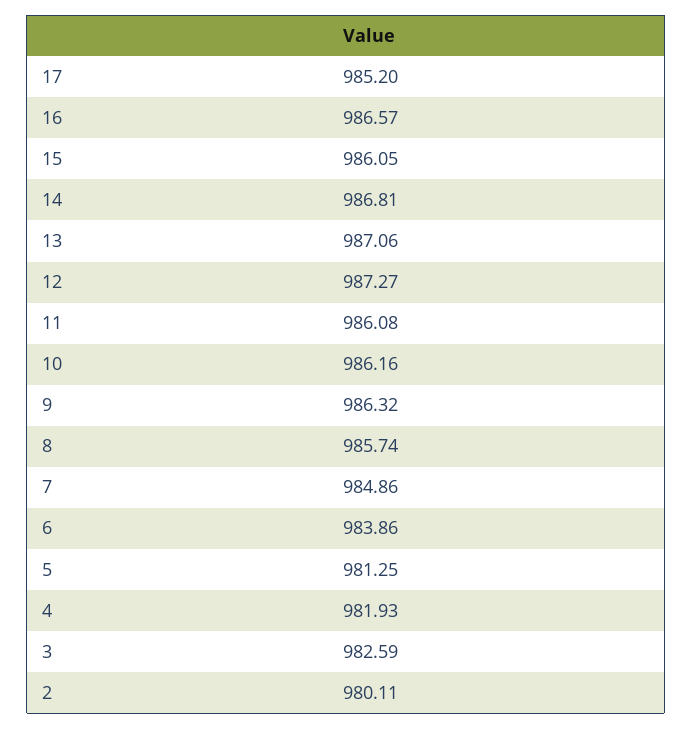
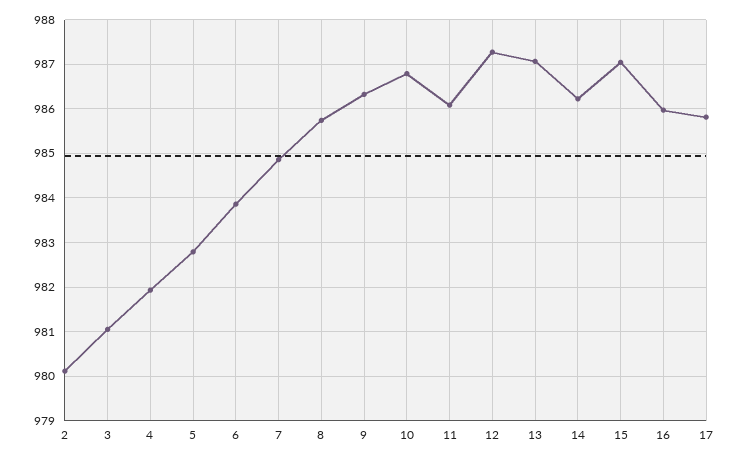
  {
-   "17": 985.2,
+   "17": 985.8,
-   "16": 986.57,
+   "16": 986,
-   "15": 986.05,
+   "15": 987,
-   "14": 986.81,
+   "14": 986.2,
    "13": 987.06,
    "12": 987.27,
    "11": 986.08,
-   "10": 986.16,
+   "10": 986.8,
    "9": 986.32,
    "8": 985.74,
    "7": 984.86,
    "6": 983.86,
-   "5": 981.25,
+   "5": 982.8,
    "4": 981.93,
-   "3": 982.59,
+   "3": 981,
    "2": 980.11
  }

